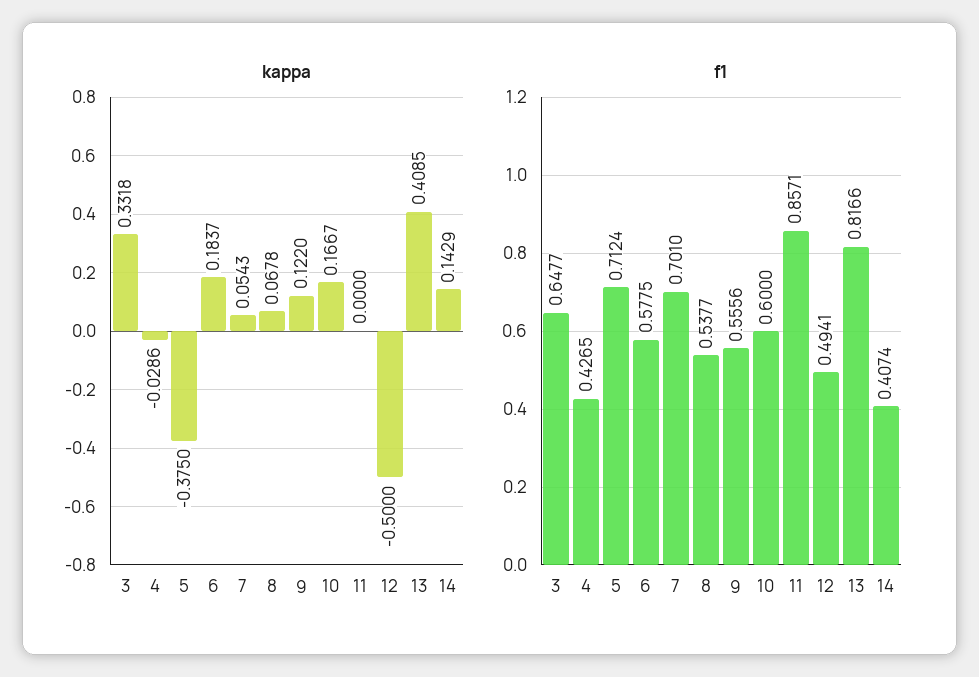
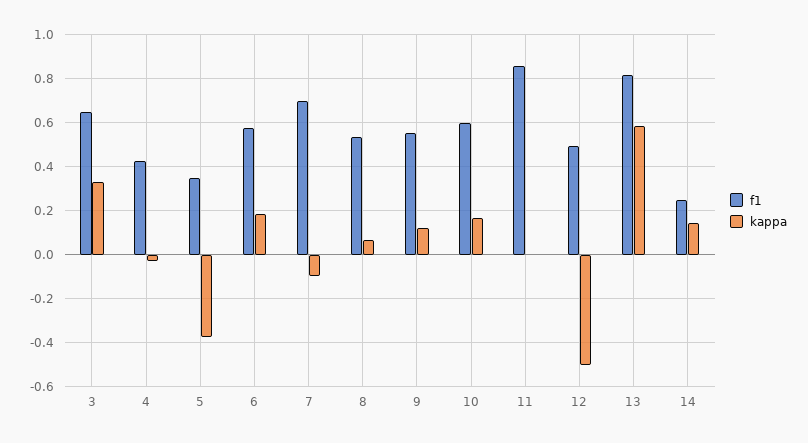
  {
    "kappa": {
      "3": 0.3318,
      "4": -0.0286,
      "5": -0.375,
      "6": 0.1837,
-     "7": 0.0543,
+     "7": -0.1,
      "8": 0.0678,
      "9": 0.122,
      "10": 0.1667,
      "11": 0,
      "12": -0.5,
-     "13": 0.4085,
+     "13": 0.6,
      "14": 0.1429
    },
    "f1": {
      "3": 0.6477,
      "4": 0.4265,
-     "5": 0.7124,
+     "5": 0.35,
      "6": 0.5775,
      "7": 0.701,
      "8": 0.5377,
      "9": 0.5556,
      "10": 0.6,
      "11": 0.8571,
      "12": 0.4941,
      "13": 0.8166,
-     "14": 0.4074
+     "14": 0.25
    }
  }

